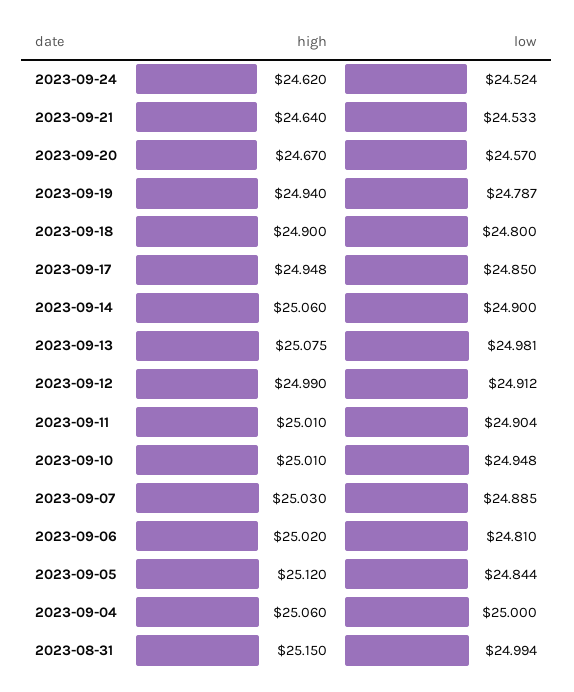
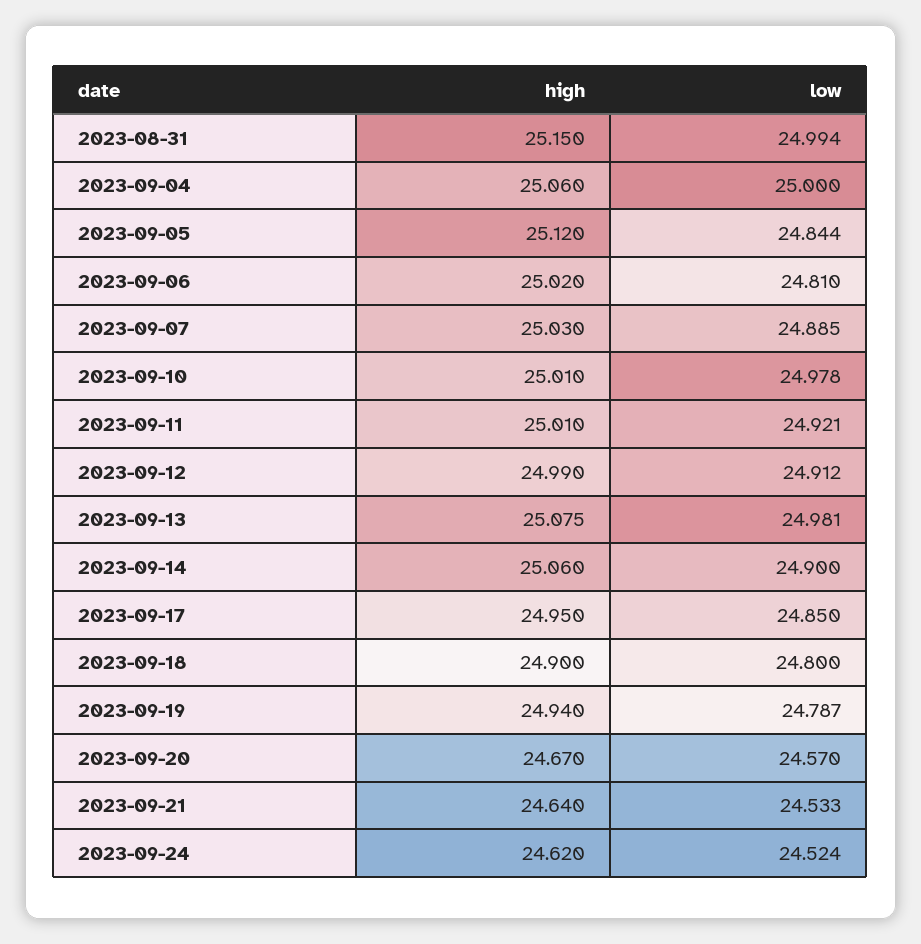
  {
    "high": {
      "2023-09-24": 24.62,
      "2023-09-21": 24.64,
      "2023-09-20": 24.67,
      "2023-09-19": 24.94,
      "2023-09-18": 24.9,
-     "2023-09-17": 24.948,
+     "2023-09-17": 24.95,
      "2023-09-14": 25.06,
      "2023-09-13": 25.075,
      "2023-09-12": 24.99,
      "2023-09-11": 25.01,
      "2023-09-10": 25.01,
      "2023-09-07": 25.03,
      "2023-09-06": 25.02,
      "2023-09-05": 25.12,
      "2023-09-04": 25.06,
      "2023-08-31": 25.15
    },
    "low": {
      "2023-09-24": 24.524,
      "2023-09-21": 24.533,
      "2023-09-20": 24.57,
      "2023-09-19": 24.787,
      "2023-09-18": 24.8,
      "2023-09-17": 24.85,
      "2023-09-14": 24.9,
      "2023-09-13": 24.981,
      "2023-09-12": 24.912,
-     "2023-09-11": 24.904,
+     "2023-09-11": 24.921,
-     "2023-09-10": 24.948,
+     "2023-09-10": 24.978,
      "2023-09-07": 24.885,
      "2023-09-06": 24.81,
      "2023-09-05": 24.844,
      "2023-09-04": 25,
      "2023-08-31": 24.994
    }
  }

